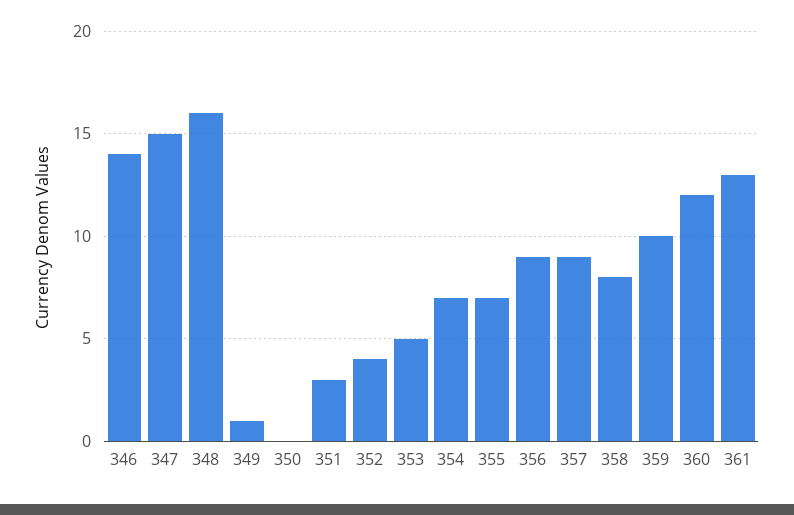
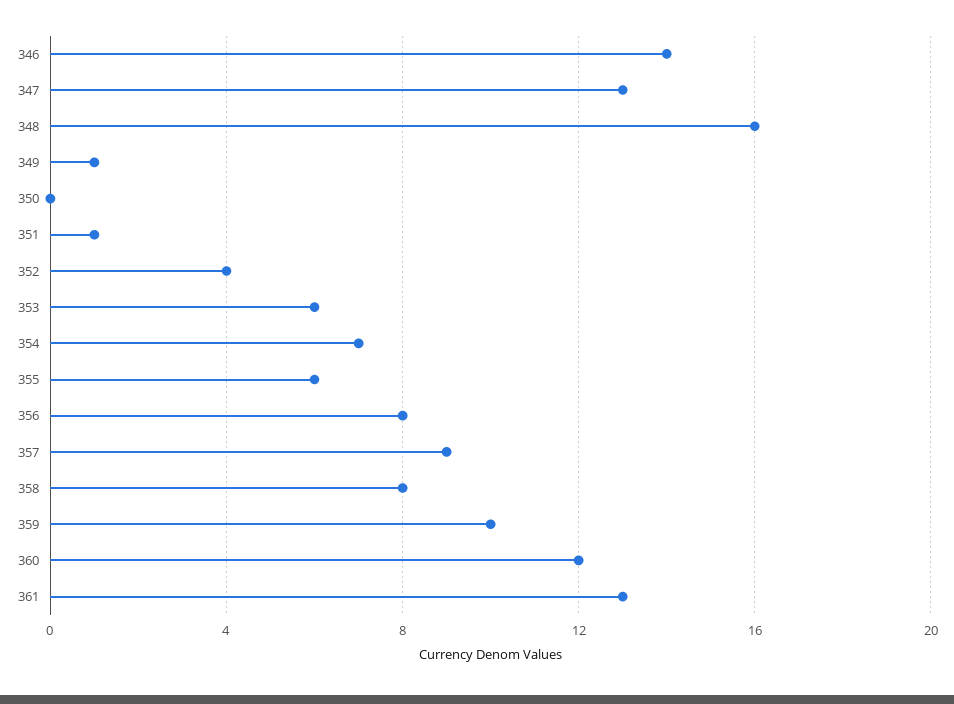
  {
    "346": 14,
-   "347": 15,
+   "347": 13,
    "348": 16,
    "349": 1,
    "350": 0,
-   "351": 3,
+   "351": 1,
    "352": 4,
-   "353": 5,
+   "353": 6,
    "354": 7,
-   "355": 7,
+   "355": 6,
-   "356": 9,
+   "356": 8,
    "357": 9,
    "358": 8,
    "359": 10,
    "360": 12,
    "361": 13
  }

